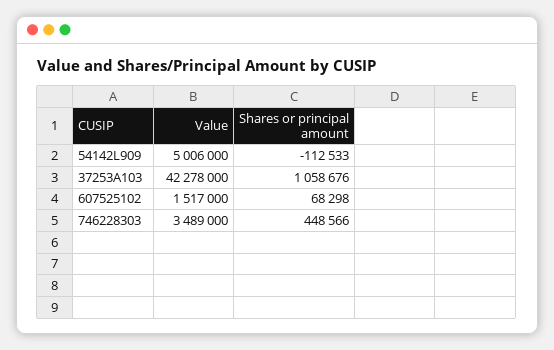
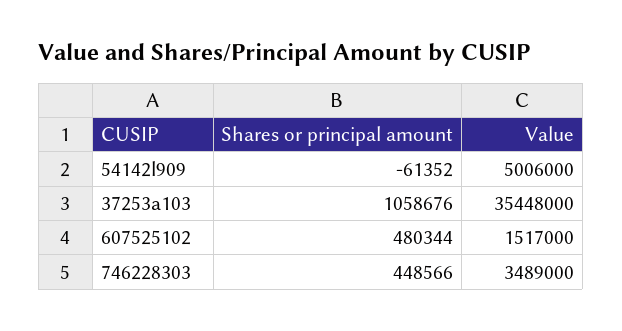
  {
    "Value": {
      "54142L909": 5006000,
-     "37253A103": 42278000,
+     "37253A103": 35448000,
      "607525102": 1517000,
      "746228303": 3489000
    },
    "Shares or principal amount": {
-     "54142L909": -112533,
+     "54142L909": -61352,
      "37253A103": 1058676,
-     "607525102": 68298,
+     "607525102": 480344,
      "746228303": 448566
    }
  }

